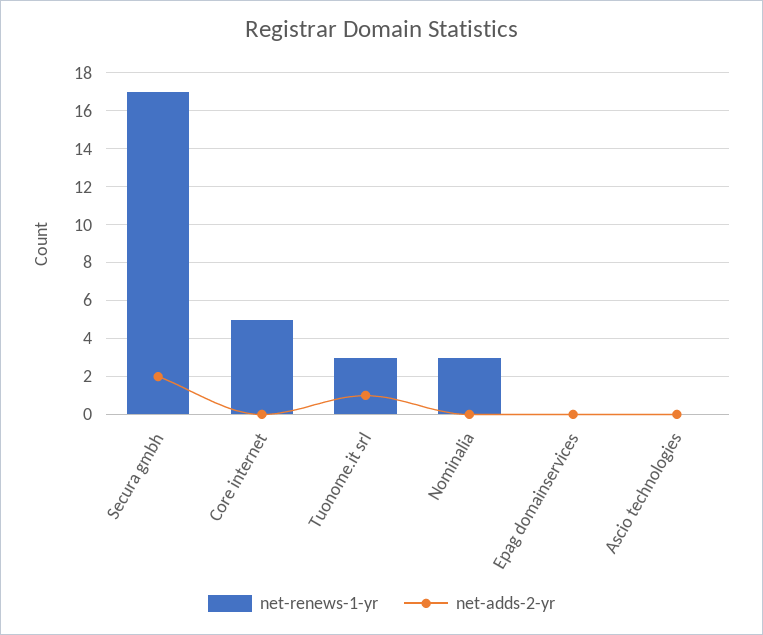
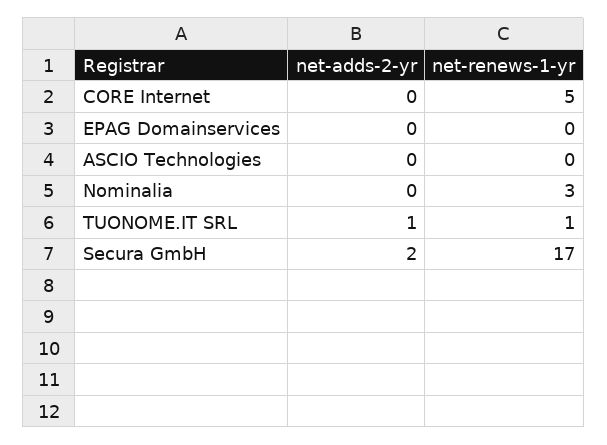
  {
    "net-renews-1-yr": {
      "Secura gmbh": 17,
      "Core internet": 5,
-     "Tuonome.it srl": 3,
+     "Tuonome.it srl": 1,
      "Nominalia": 3,
      "Epag domainservices": 0,
      "Ascio technologies": 0
    },
    "net-adds-2-yr": {
      "Secura gmbh": 2,
      "Core internet": 0,
      "Tuonome.it srl": 1,
      "Nominalia": 0,
      "Epag domainservices": 0,
      "Ascio technologies": 0
    }
  }

